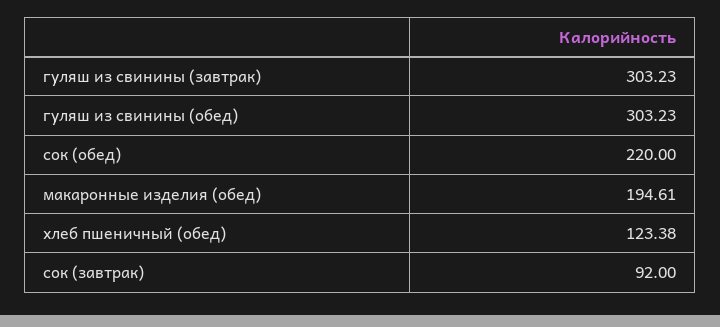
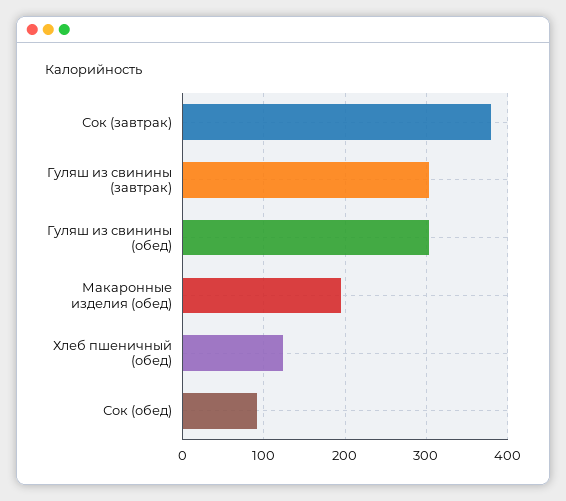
  {
    "гуляш из свинины (завтрак)": 303.23,
    "гуляш из свинины (обед)": 303.23,
-   "сок (обед)": 220,
+   "сок (обед)": 90,
    "макаронные изделия (обед)": 194.61,
    "хлеб пшеничный (обед)": 123.38,
-   "сок (завтрак)": 92
+   "сок (завтрак)": 380
  }

